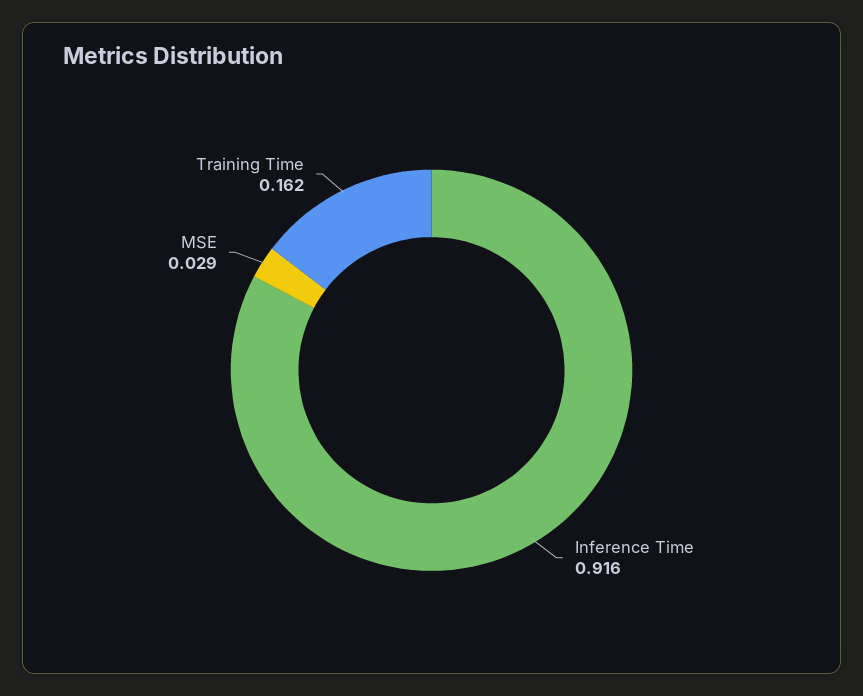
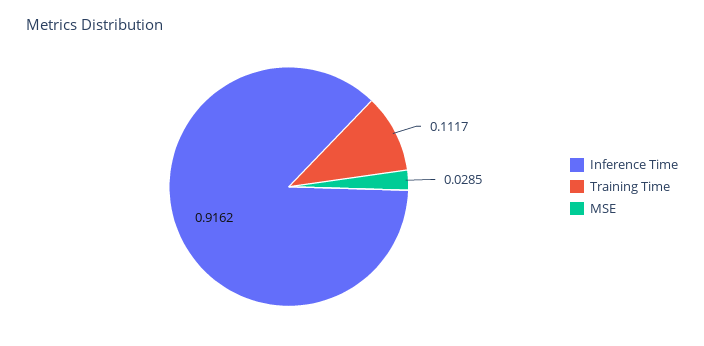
  {
    "Inference Time": 0.9162,
    "MSE": 0.0285,
-   "Training Time": 0.162
+   "Training Time": 0.1117
  }

